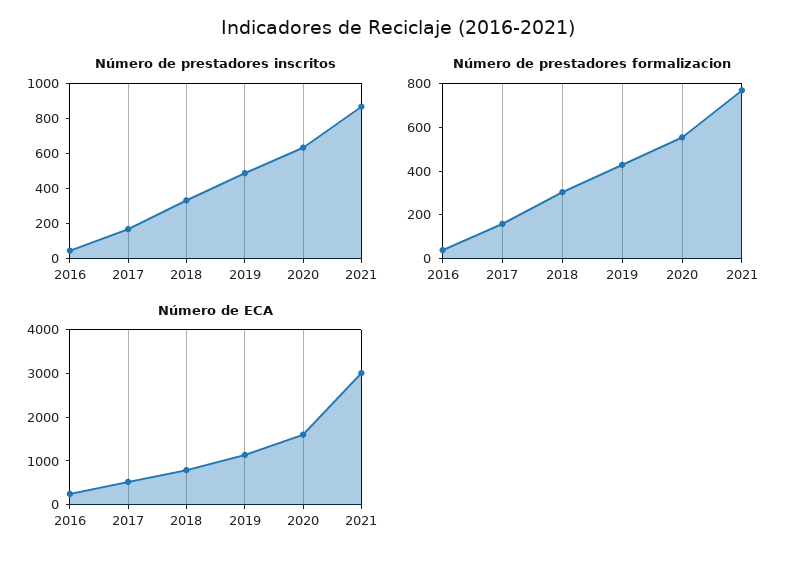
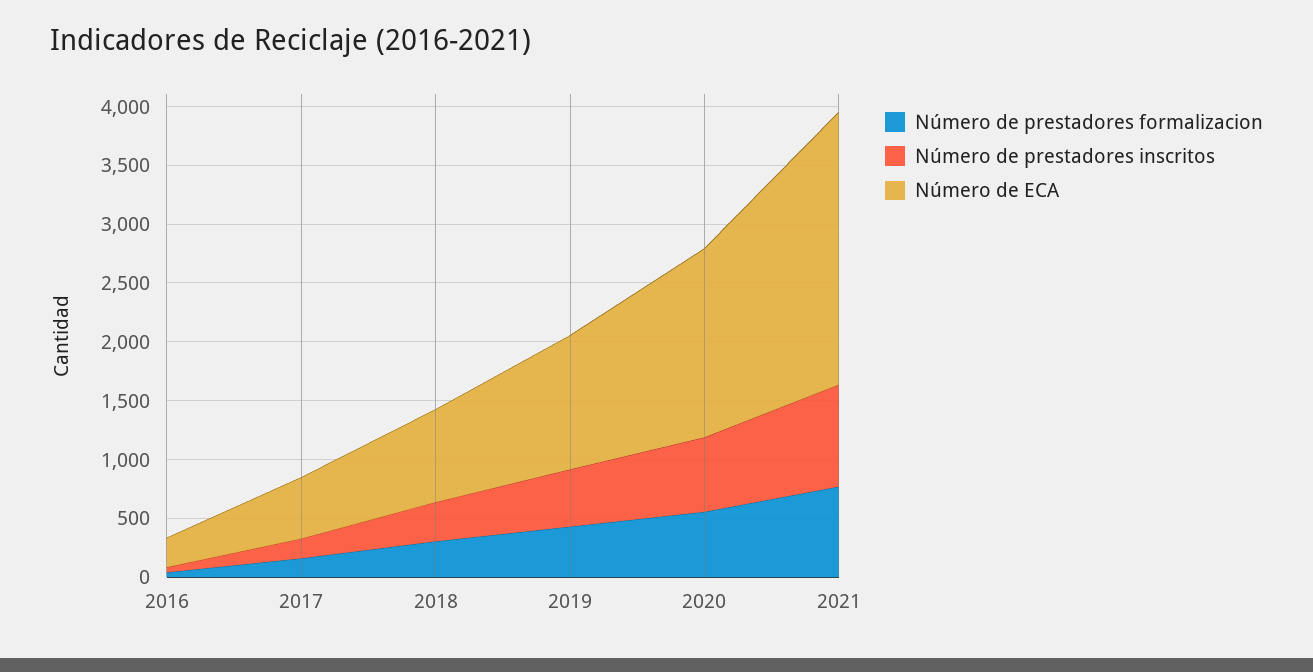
  {
    "Número de prestadores inscritos": {
      "2016": 50,
      "2017": 150,
      "2018": 350,
      "2019": 500,
      "2020": 650,
      "2021": 850
    },
    "Número de prestadores formalizacion": {
      "2016": 50,
      "2017": 150,
      "2018": 300,
      "2019": 450,
      "2020": 550,
      "2021": 750
    },
    "Número de ECA": {
      "2016": 300,
      "2017": 500,
      "2018": 800,
      "2019": 1100,
      "2020": 1600,
-     "2021": 3000
+     "2021": 2300
    }
  }

